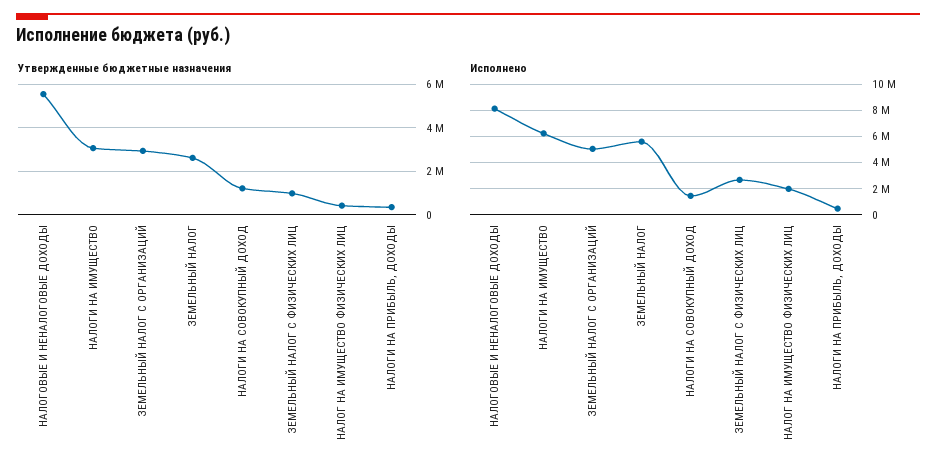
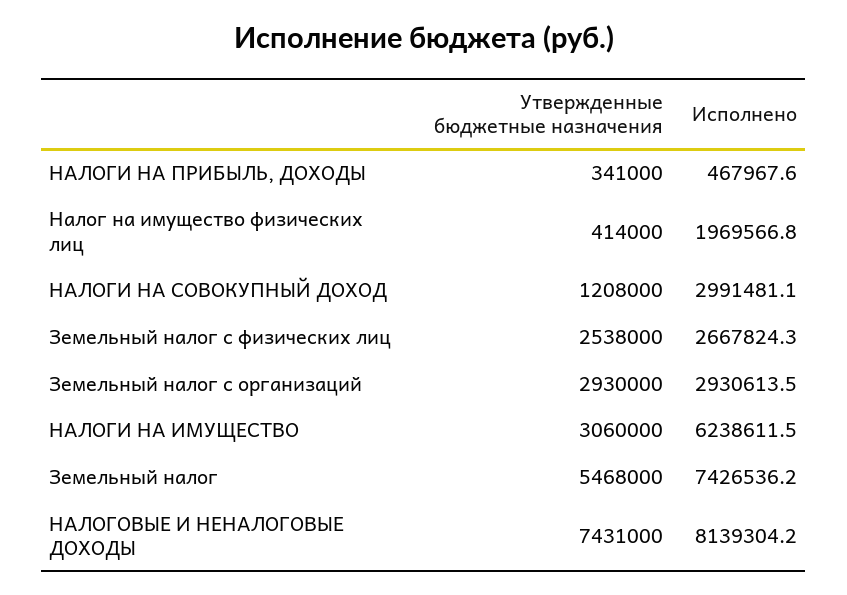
  {
    "Утвержденные бюджетные назначения": {
-     "НАЛОГОВЫЕ И НЕНАЛОГОВЫЕ ДОХОДЫ": 5500000,
+     "НАЛОГОВЫЕ И НЕНАЛОГОВЫЕ ДОХОДЫ": 7431000,
      "НАЛОГИ НА ИМУЩЕСТВО": 3060000,
      "ЗЕМЕЛЬНЫЙ НАЛОГ С ОРГАНИЗАЦИЙ": 2930000,
-     "ЗЕМЕЛЬНЫЙ НАЛОГ": 2500000,
+     "ЗЕМЕЛЬНЫЙ НАЛОГ": 5468000,
      "НАЛОГИ НА СОВОКУПНЫЙ ДОХОД": 1208000,
-     "ЗЕМЕЛЬНЫЙ НАЛОГ С ФИЗИЧЕСКИХ ЛИЦ": 1000000,
+     "ЗЕМЕЛЬНЫЙ НАЛОГ С ФИЗИЧЕСКИХ ЛИЦ": 2538000,
      "НАЛОГ НА ИМУЩЕСТВО ФИЗИЧЕСКИХ ЛИЦ": 414000,
      "НАЛОГИ НА ПРИБЫЛЬ, ДОХОДЫ": 341000
    },
    "Исполнено": {
      "НАЛОГОВЫЕ И НЕНАЛОГОВЫЕ ДОХОДЫ": 8139304.2,
      "НАЛОГИ НА ИМУЩЕСТВО": 6238611.5,
-     "ЗЕМЕЛЬНЫЙ НАЛОГ С ОРГАНИЗАЦИЙ": 5000000,
+     "ЗЕМЕЛЬНЫЙ НАЛОГ С ОРГАНИЗАЦИЙ": 2930613.5,
-     "ЗЕМЕЛЬНЫЙ НАЛОГ": 5500000,
+     "ЗЕМЕЛЬНЫЙ НАЛОГ": 7426536.2,
-     "НАЛОГИ НА СОВОКУПНЫЙ ДОХОД": 1500000,
+     "НАЛОГИ НА СОВОКУПНЫЙ ДОХОД": 2991481.1,
      "ЗЕМЕЛЬНЫЙ НАЛОГ С ФИЗИЧЕСКИХ ЛИЦ": 2667824.3,
      "НАЛОГ НА ИМУЩЕСТВО ФИЗИЧЕСКИХ ЛИЦ": 1969566.8,
      "НАЛОГИ НА ПРИБЫЛЬ, ДОХОДЫ": 467967.6
    }
  }

